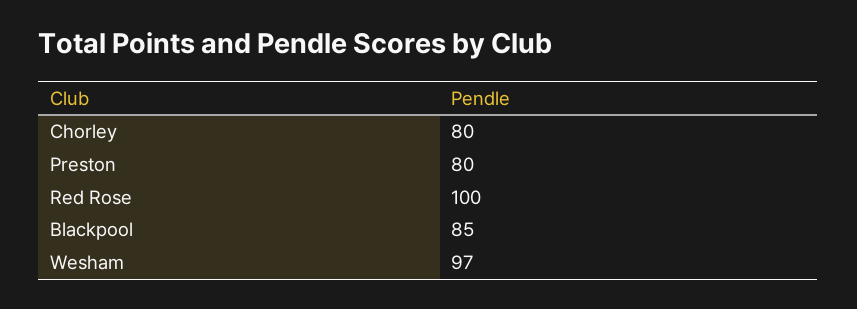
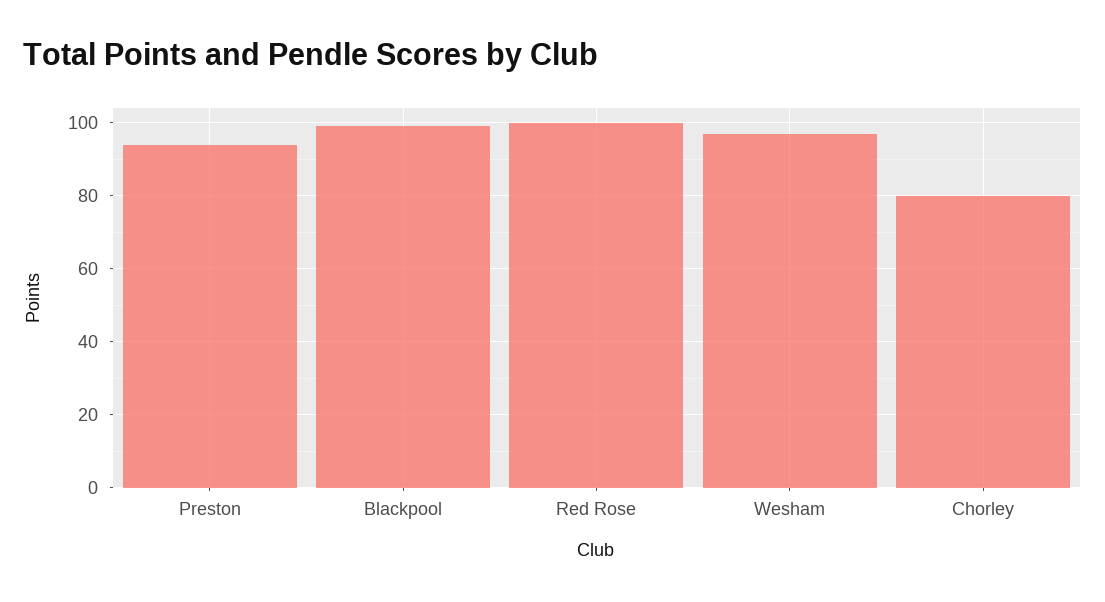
  {
    "Chorley": 80,
-   "Preston": 80,
+   "Preston": 95,
    "Red Rose": 100,
-   "Blackpool": 85,
+   "Blackpool": 100,
    "Wesham": 97
  }

